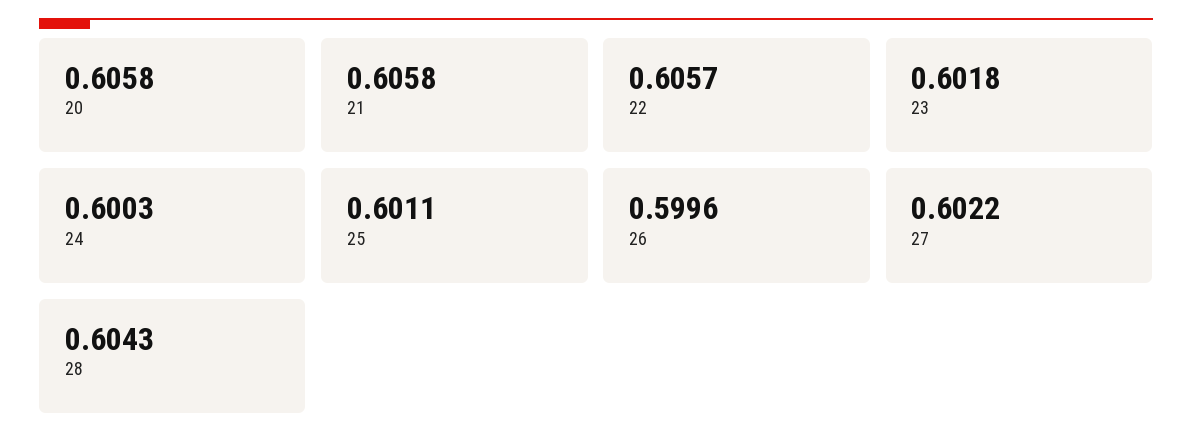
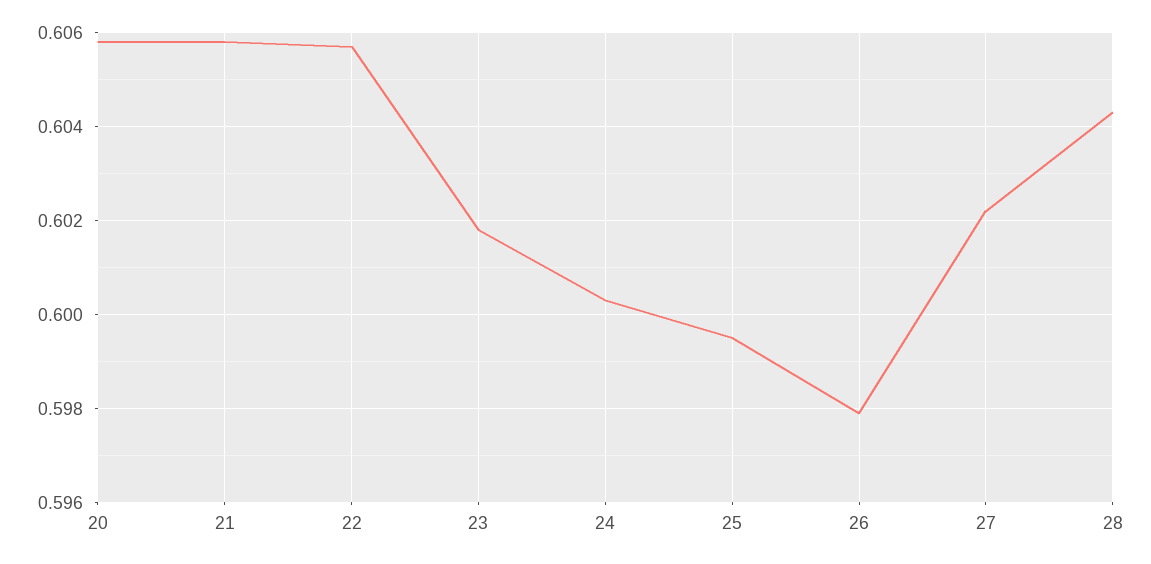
  {
    "20": 0.6058,
    "21": 0.6058,
    "22": 0.6057,
    "23": 0.6018,
    "24": 0.6003,
-   "25": 0.6011,
+   "25": 0.5995,
-   "26": 0.5996,
+   "26": 0.598,
    "27": 0.6022,
    "28": 0.6043
  }

